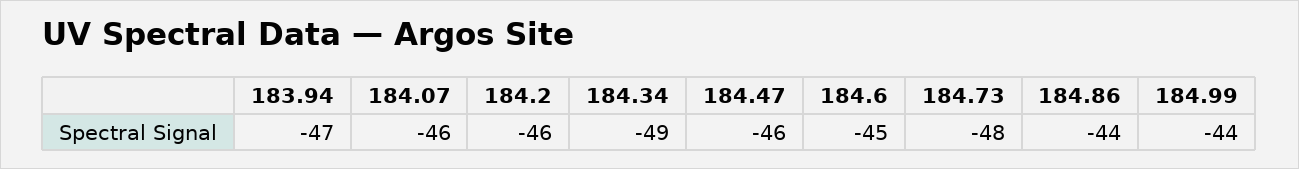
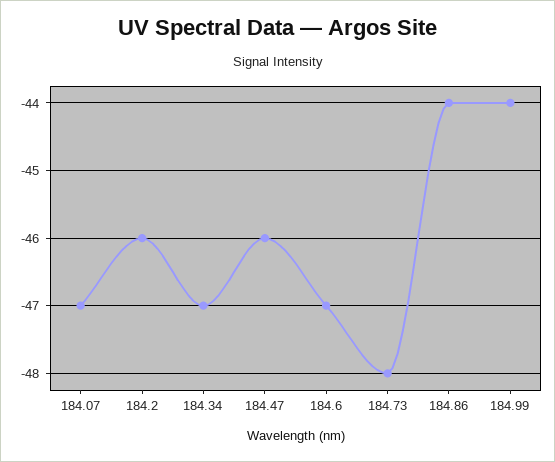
  {
-   "183.94": -47,
-   "184.07": -46,
+   "184.07": -47,
    "184.2": -46,
-   "184.34": -49,
+   "184.34": -47,
    "184.47": -46,
-   "184.6": -45,
+   "184.6": -47,
    "184.73": -48,
    "184.86": -44,
    "184.99": -44
  }

